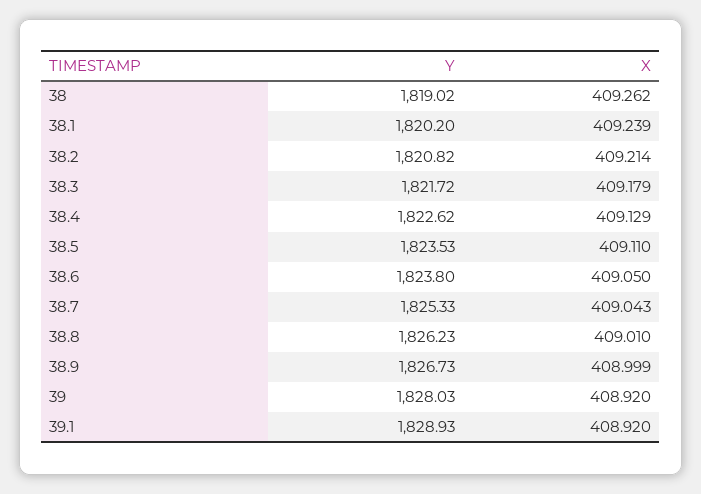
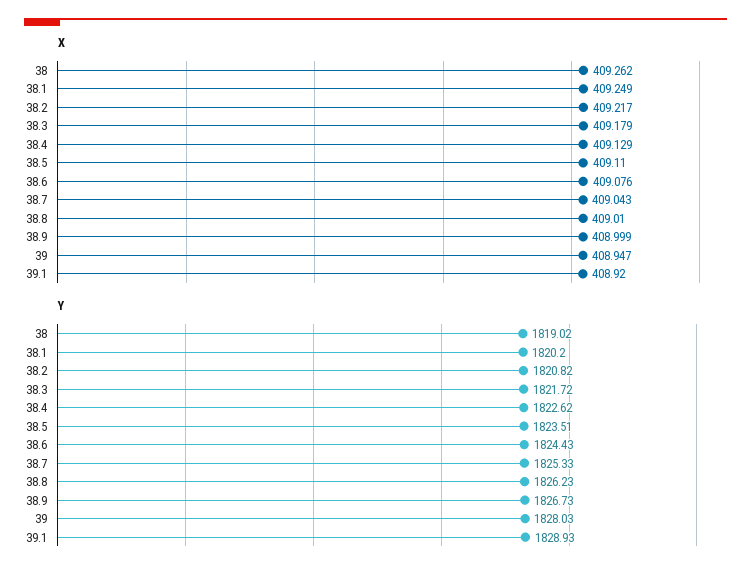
  {
    "Y": {
      "38": 1819.02,
      "38.1": 1820.2,
      "38.2": 1820.82,
      "38.3": 1821.72,
      "38.4": 1822.62,
-     "38.5": 1823.53,
+     "38.5": 1823.51,
-     "38.6": 1823.8,
+     "38.6": 1824.43,
      "38.7": 1825.33,
      "38.8": 1826.23,
      "38.9": 1826.73,
      "39": 1828.03,
      "39.1": 1828.93
    },
    "X": {
      "38": 409.262,
-     "38.1": 409.239,
+     "38.1": 409.249,
-     "38.2": 409.214,
+     "38.2": 409.217,
      "38.3": 409.179,
      "38.4": 409.129,
      "38.5": 409.11,
-     "38.6": 409.05,
+     "38.6": 409.076,
      "38.7": 409.043,
      "38.8": 409.01,
      "38.9": 408.999,
-     "39": 408.92,
+     "39": 408.947,
      "39.1": 408.92
    }
  }

